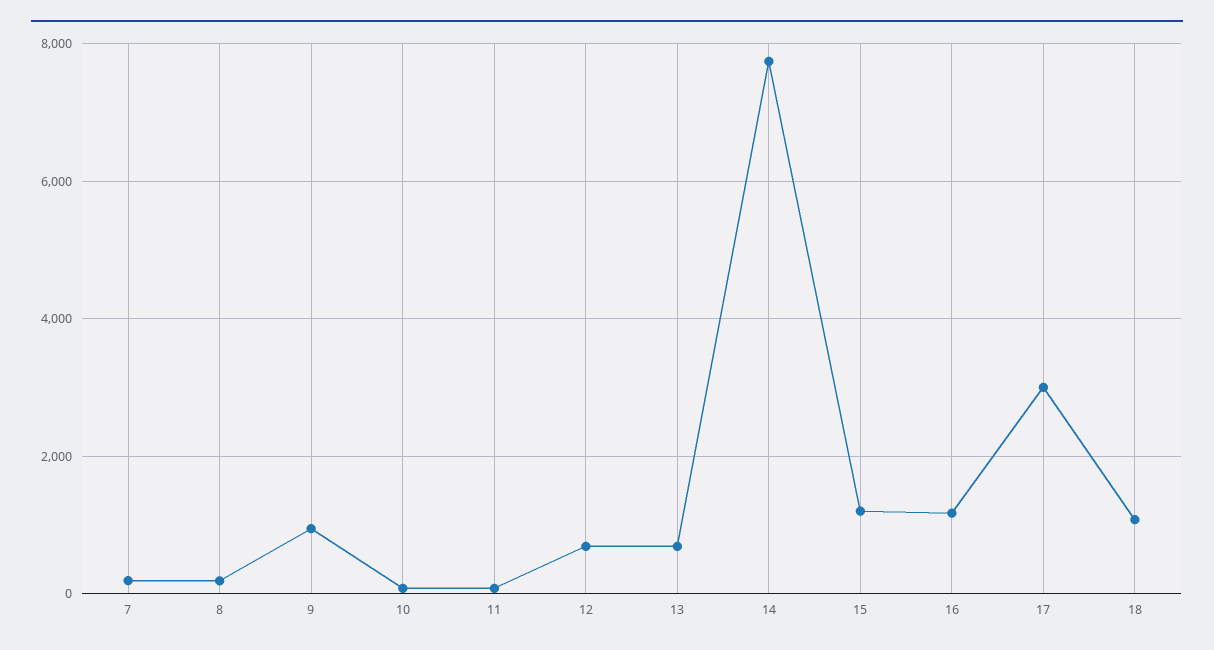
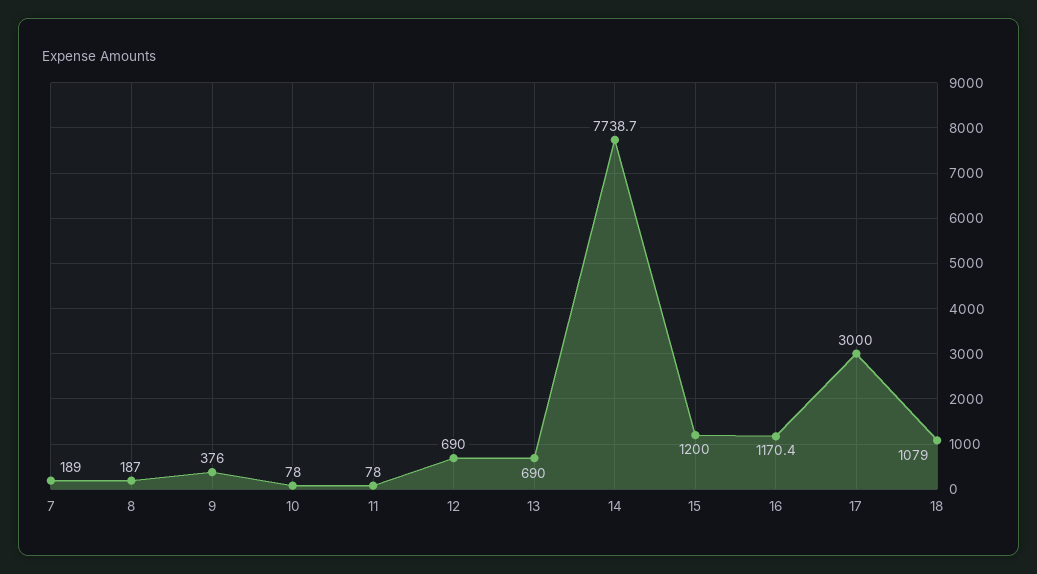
  {
    "7": 189,
    "8": 187,
-   "9": 1000,
+   "9": 376,
    "10": 78,
    "11": 78,
    "12": 690,
    "13": 690,
    "14": 7738.7,
    "15": 1200,
    "16": 1170.4,
    "17": 3000,
    "18": 1079
  }

